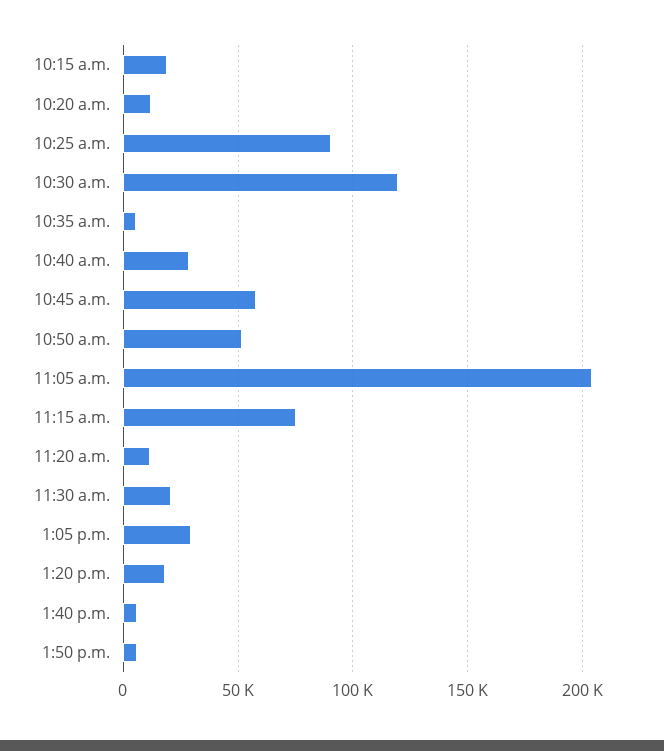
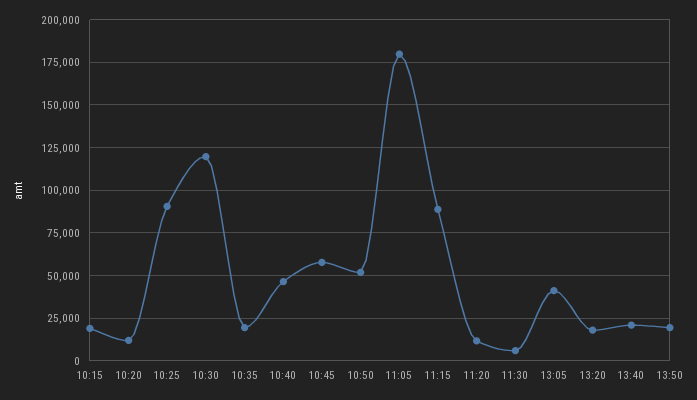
  {
    "10:15 a.m.": 20000,
    "10:20 a.m.": 10000,
    "10:25 a.m.": 90000,
    "10:30 a.m.": 120000,
-   "10:35 a.m.": 5000,
+   "10:35 a.m.": 20000,
-   "10:40 a.m.": 30000,
+   "10:40 a.m.": 45000,
    "10:45 a.m.": 60000,
    "10:50 a.m.": 50000,
-   "11:05 a.m.": 205000,
+   "11:05 a.m.": 180000,
-   "11:15 a.m.": 75000,
+   "11:15 a.m.": 90000,
    "11:20 a.m.": 10000,
-   "11:30 a.m.": 20000,
+   "11:30 a.m.": 5000,
-   "1:05 p.m.": 30000,
+   "1:05 p.m.": 40000,
    "1:20 p.m.": 20000,
-   "1:40 p.m.": 5000,
+   "1:40 p.m.": 20000,
-   "1:50 p.m.": 5000
+   "1:50 p.m.": 20000
  }

